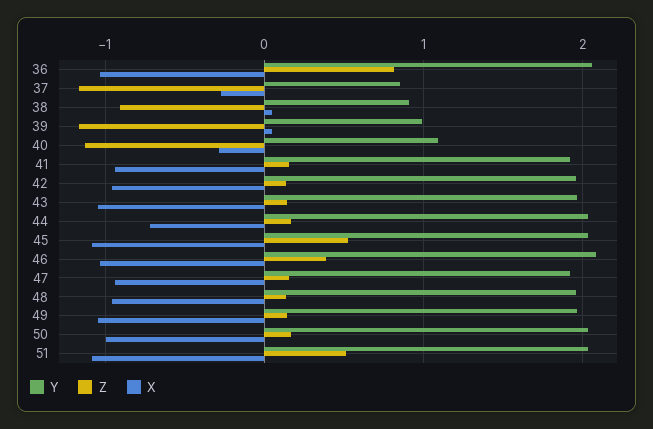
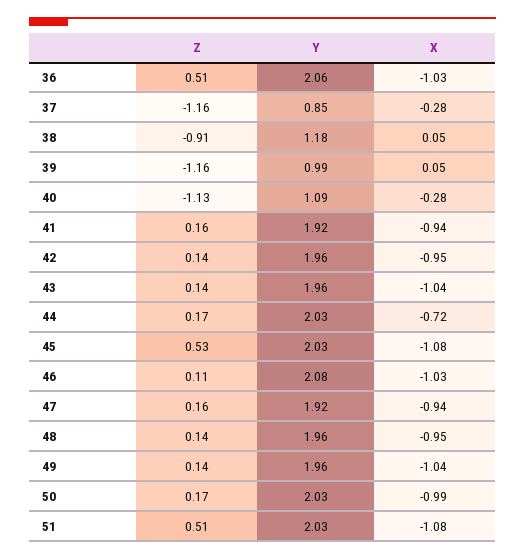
  {
    "Y": {
      "36": 2.06,
      "37": 0.85,
-     "38": 0.9,
+     "38": 1.18,
      "39": 0.99,
      "40": 1.09,
      "41": 1.92,
      "42": 1.96,
      "43": 1.96,
      "44": 2.03,
      "45": 2.03,
      "46": 2.08,
      "47": 1.92,
      "48": 1.96,
      "49": 1.96,
      "50": 2.03,
      "51": 2.03
    },
    "Z": {
-     "36": 0.8,
+     "36": 0.51,
      "37": -1.16,
      "38": -0.91,
      "39": -1.16,
      "40": -1.13,
      "41": 0.16,
      "42": 0.14,
      "43": 0.14,
      "44": 0.17,
      "45": 0.53,
-     "46": 0.4,
+     "46": 0.11,
      "47": 0.16,
      "48": 0.14,
      "49": 0.14,
      "50": 0.17,
      "51": 0.51
    },
    "X": {
      "36": -1.03,
      "37": -0.28,
      "38": 0.05,
      "39": 0.05,
      "40": -0.28,
      "41": -0.94,
      "42": -0.95,
      "43": -1.04,
      "44": -0.72,
      "45": -1.08,
      "46": -1.03,
      "47": -0.94,
      "48": -0.95,
      "49": -1.04,
      "50": -0.99,
      "51": -1.08
    }
  }

